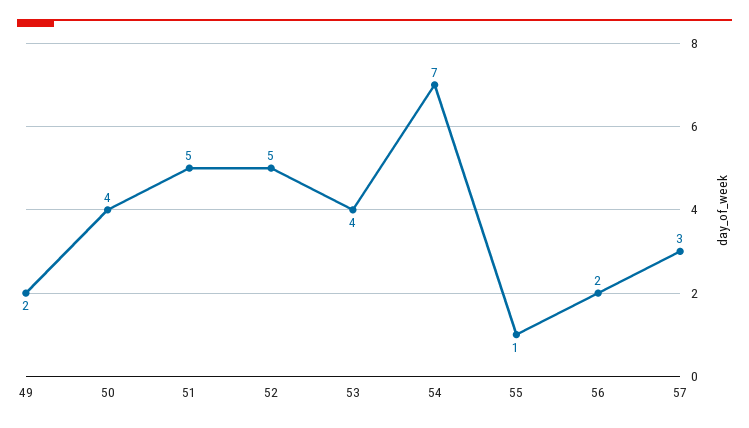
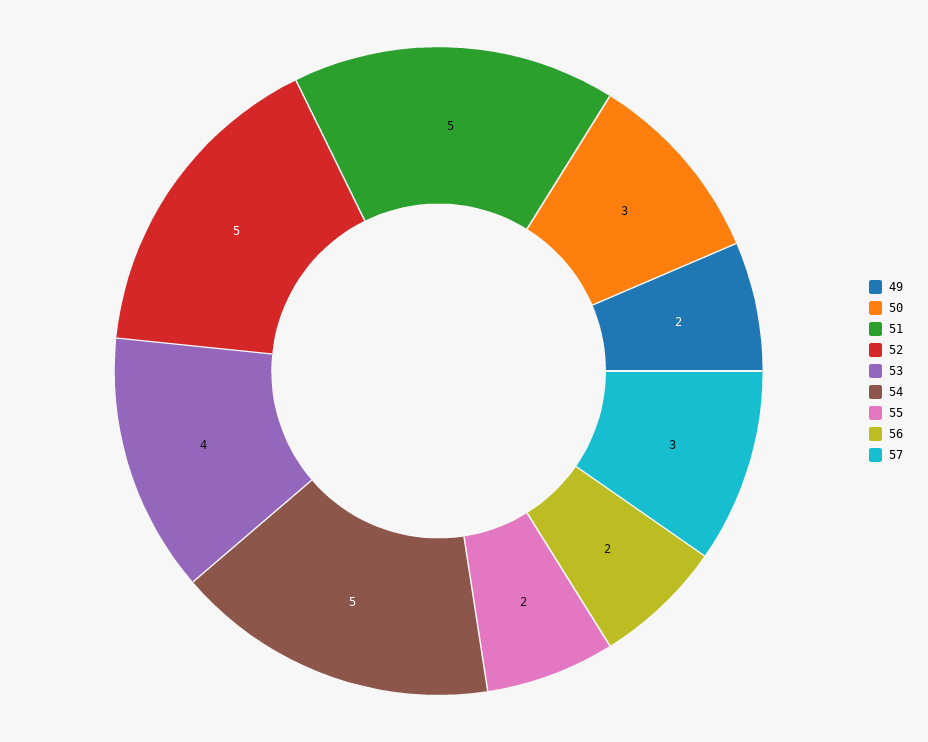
  {
    "49": 2,
-   "50": 4,
+   "50": 3,
    "51": 5,
    "52": 5,
    "53": 4,
-   "54": 7,
+   "54": 5,
-   "55": 1,
+   "55": 2,
    "56": 2,
    "57": 3
  }

